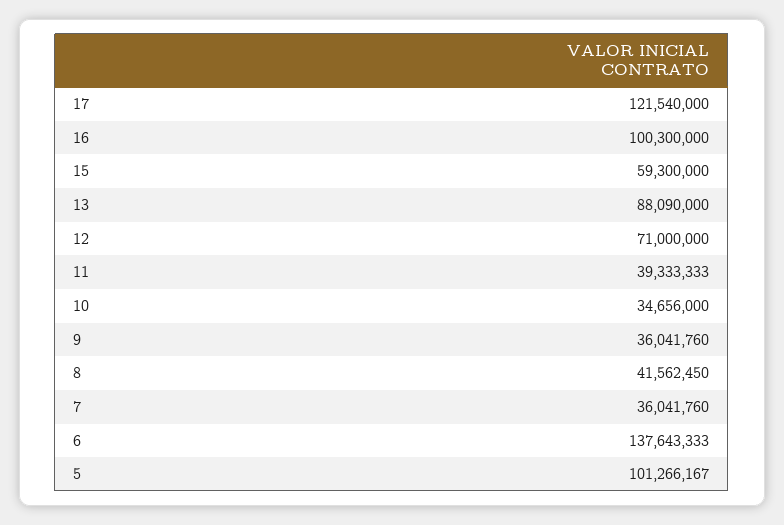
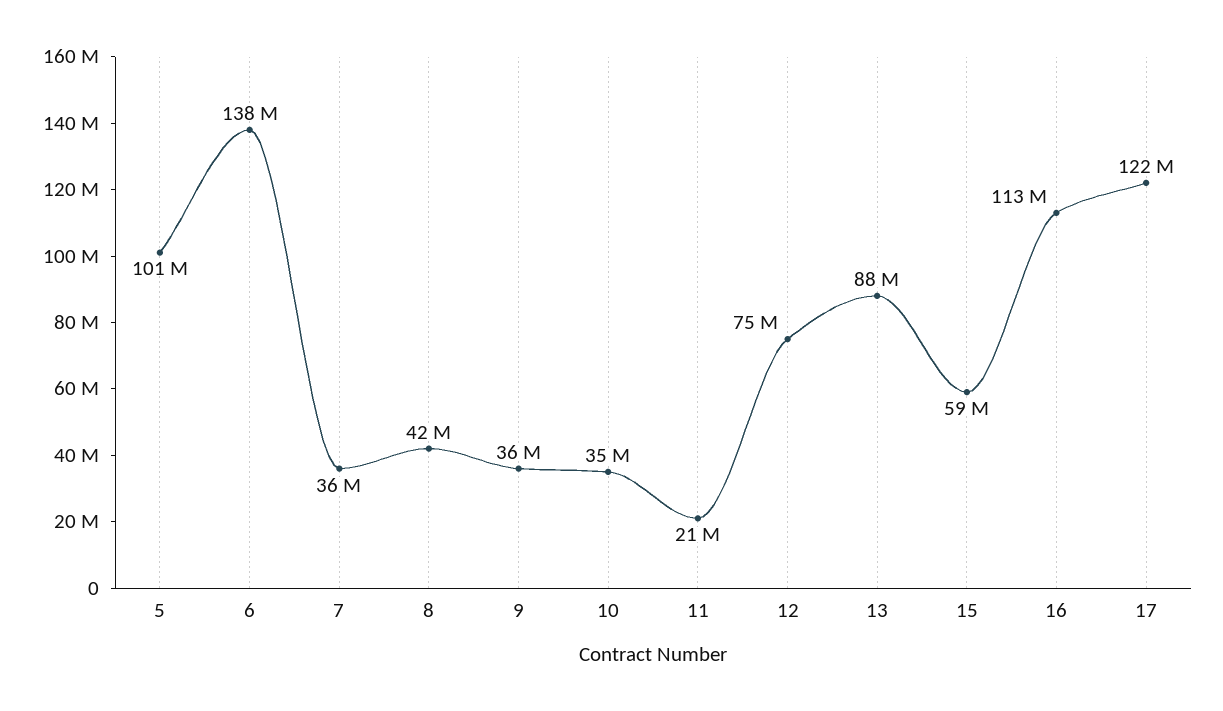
  {
    "17": 121540000,
-   "16": 100300000,
+   "16": 113000000,
    "15": 59300000,
    "13": 88090000,
-   "12": 71000000,
+   "12": 75000000,
-   "11": 39333333,
+   "11": 21000000,
    "10": 34656000,
    "9": 36041760,
    "8": 41562450,
    "7": 36041760,
    "6": 137643333,
    "5": 101266167
  }

